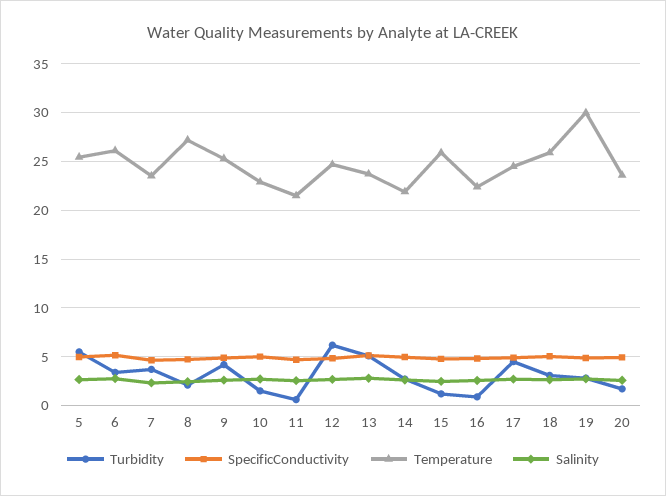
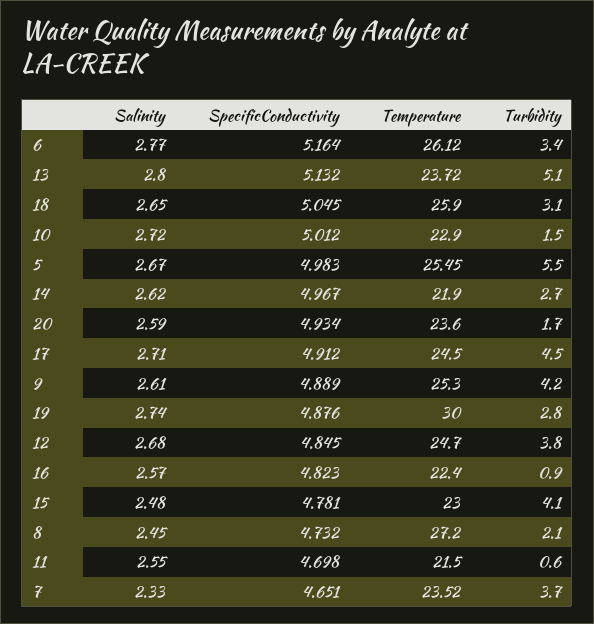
  {
    "Turbidity": {
      "5": 5.5,
      "6": 3.4,
      "7": 3.7,
      "8": 2.1,
      "9": 4.2,
      "10": 1.5,
      "11": 0.6,
-     "12": 6,
+     "12": 3.8,
      "13": 5.1,
      "14": 2.7,
-     "15": 1,
+     "15": 4.1,
      "16": 0.9,
      "17": 4.5,
      "18": 3.1,
      "19": 2.8,
      "20": 1.7
    },
    "SpecificConductivity": {
      "5": 4.983,
      "6": 5.164,
      "7": 4.651,
      "8": 4.732,
      "9": 4.889,
      "10": 5.012,
      "11": 4.698,
      "12": 4.845,
      "13": 5.132,
      "14": 4.967,
      "15": 4.781,
      "16": 4.823,
      "17": 4.912,
      "18": 5.045,
      "19": 4.876,
      "20": 4.934
    },
    "Temperature": {
      "5": 25.45,
      "6": 26.12,
      "7": 23.52,
      "8": 27.2,
      "9": 25.3,
      "10": 22.9,
      "11": 21.5,
      "12": 24.7,
      "13": 23.72,
      "14": 21.9,
-     "15": 26,
+     "15": 23,
      "16": 22.4,
      "17": 24.5,
      "18": 25.9,
      "19": 30,
      "20": 23.6
    },
    "Salinity": {
      "5": 2.67,
      "6": 2.77,
      "7": 2.33,
      "8": 2.45,
      "9": 2.61,
      "10": 2.72,
      "11": 2.55,
      "12": 2.68,
      "13": 2.8,
      "14": 2.62,
      "15": 2.48,
      "16": 2.57,
      "17": 2.71,
      "18": 2.65,
      "19": 2.74,
      "20": 2.59
    }
  }

